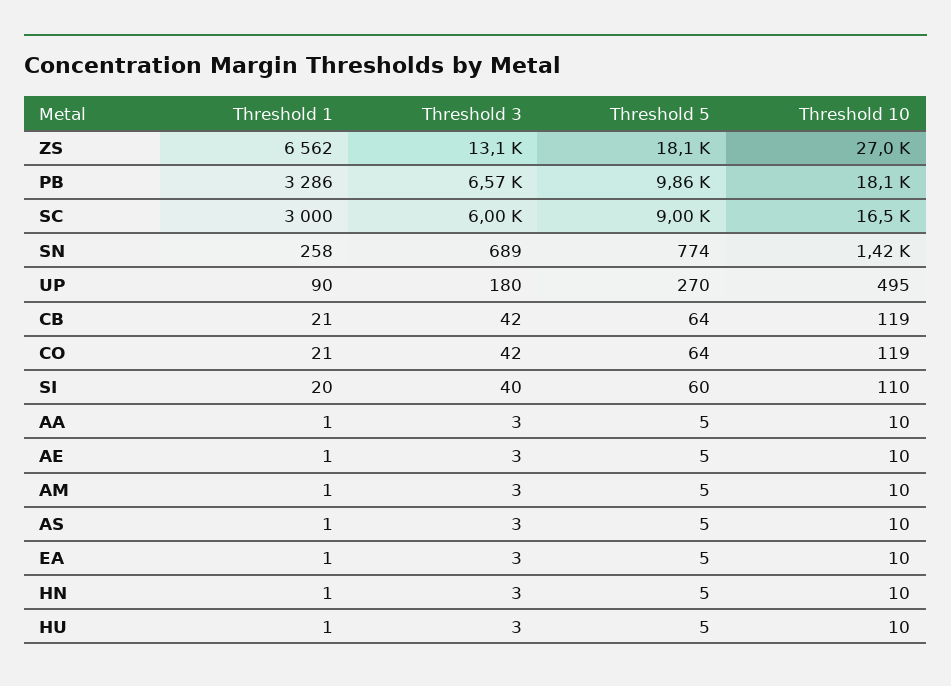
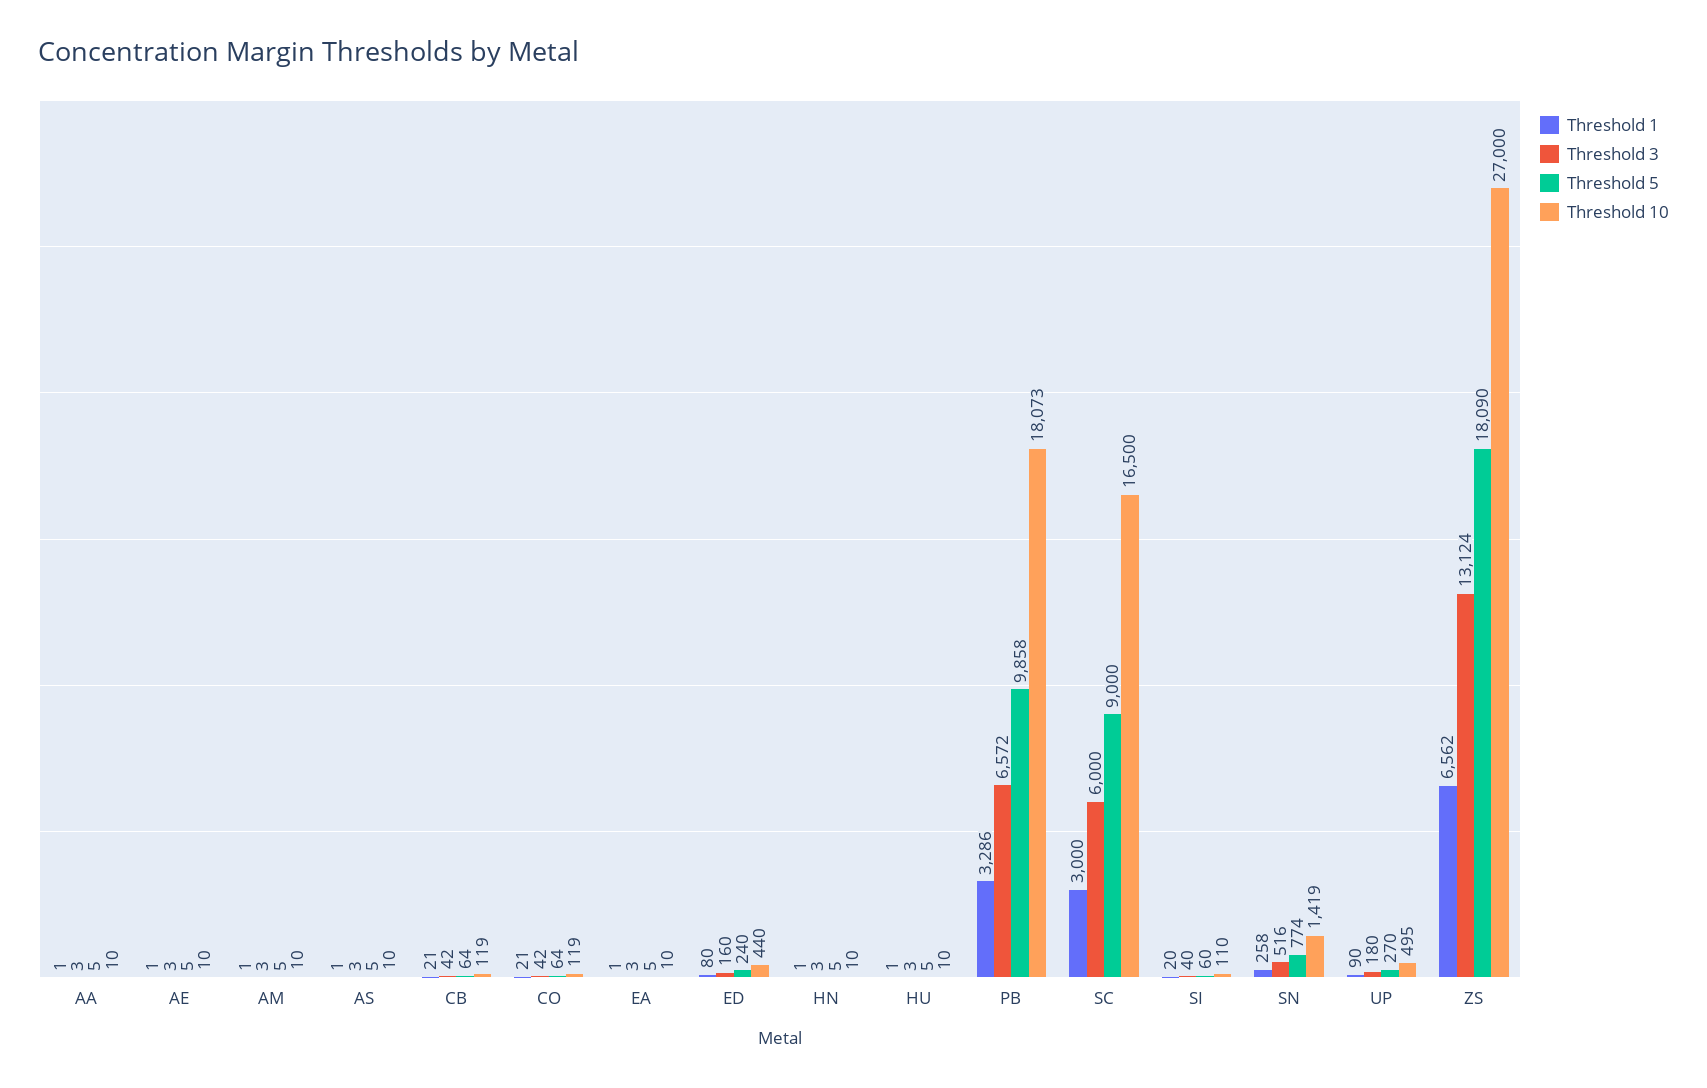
  {
    "Threshold 1": {
      "ZS": 6562,
      "PB": 3286,
      "SC": 3000,
      "SN": 258,
      "UP": 90,
      "CB": 21,
      "CO": 21,
      "SI": 20,
      "AA": 1,
      "AE": 1,
      "AM": 1,
      "AS": 1,
      "EA": 1,
      "HN": 1,
-     "HU": 1
+     "HU": 1,
+     "ED": 80
    },
    "Threshold 3": {
      "ZS": 13124,
      "PB": 6572,
      "SC": 6000,
-     "SN": 689,
+     "SN": 516,
      "UP": 180,
      "CB": 42,
      "CO": 42,
      "SI": 40,
      "AA": 3,
      "AE": 3,
      "AM": 3,
      "AS": 3,
      "EA": 3,
      "HN": 3,
-     "HU": 3
+     "HU": 3,
+     "ED": 160
    },
    "Threshold 5": {
      "ZS": 18090,
      "PB": 9858,
      "SC": 9000,
      "SN": 774,
      "UP": 270,
      "CB": 64,
      "CO": 64,
      "SI": 60,
      "AA": 5,
      "AE": 5,
      "AM": 5,
      "AS": 5,
      "EA": 5,
      "HN": 5,
-     "HU": 5
+     "HU": 5,
+     "ED": 240
    },
    "Threshold 10": {
      "ZS": 27000,
      "PB": 18073,
      "SC": 16500,
      "SN": 1419,
      "UP": 495,
      "CB": 119,
      "CO": 119,
      "SI": 110,
      "AA": 10,
      "AE": 10,
      "AM": 10,
      "AS": 10,
      "EA": 10,
      "HN": 10,
-     "HU": 10
+     "HU": 10,
+     "ED": 440
    }
  }

